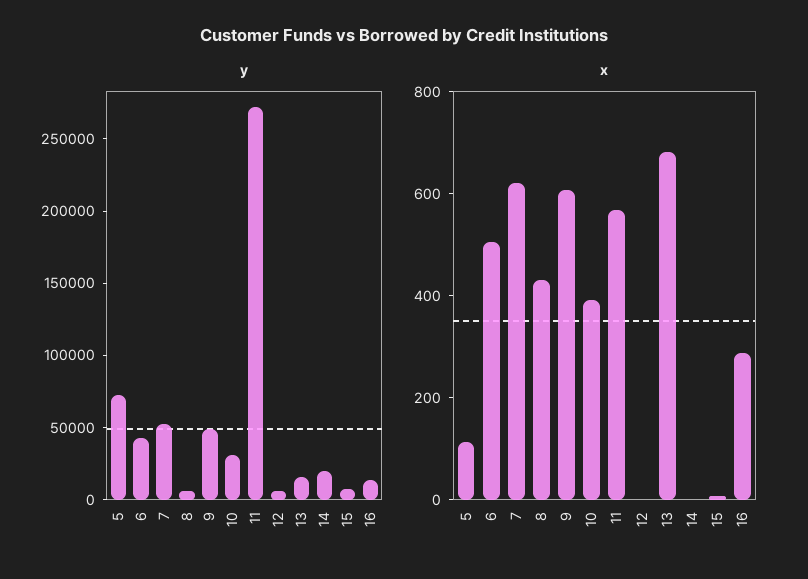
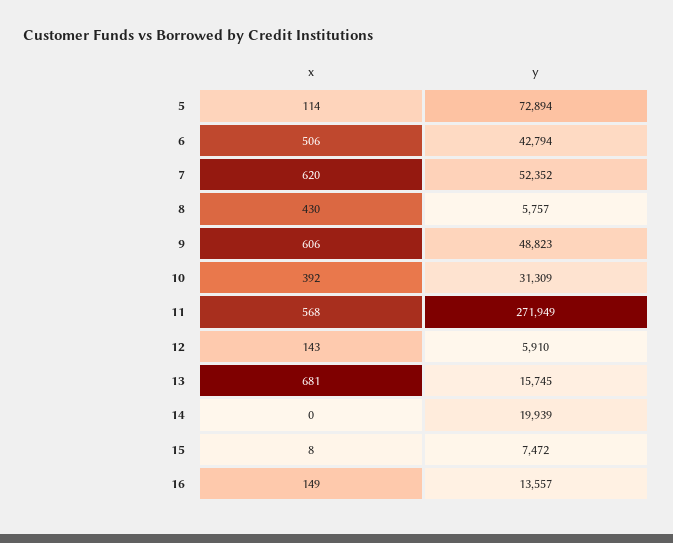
  {
    "y": {
      "5": 72894,
      "6": 42794,
      "7": 52352,
      "8": 5757,
      "9": 48823,
      "10": 31309,
      "11": 271949,
      "12": 5910,
      "13": 15745,
      "14": 19939,
      "15": 7472,
      "16": 13557
    },
    "x": {
      "5": 114,
      "6": 506,
      "7": 620,
      "8": 430,
      "9": 606,
      "10": 392,
      "11": 568,
-     "12": 0,
+     "12": 143,
      "13": 681,
      "14": 0,
      "15": 8,
-     "16": 300
+     "16": 149
    }
  }

